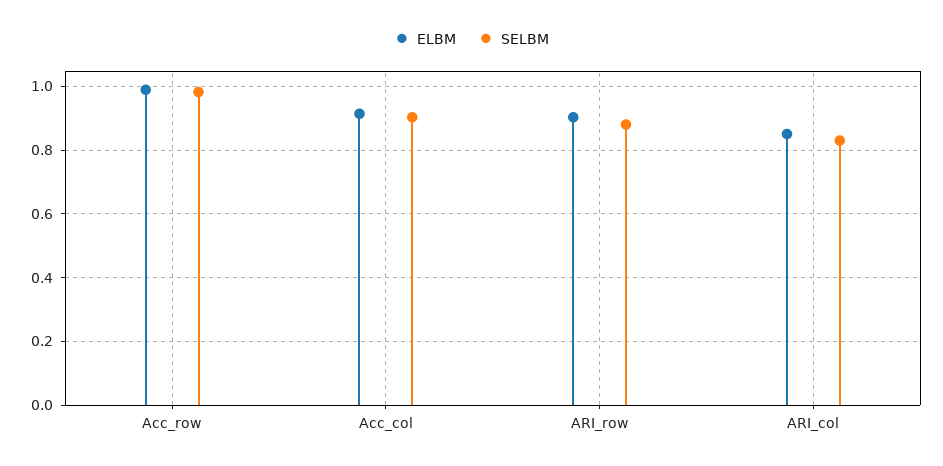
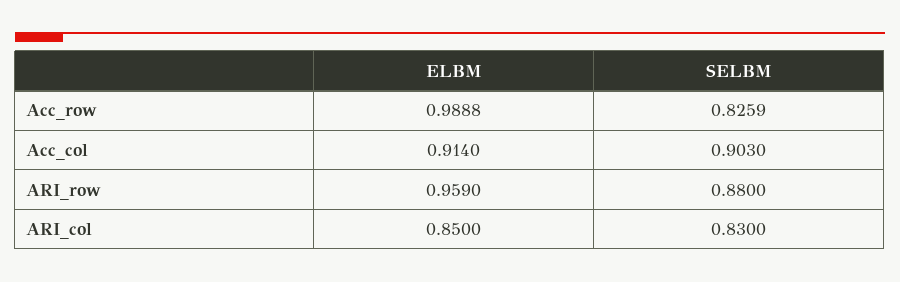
  {
    "ELBM": {
      "Acc_row": 0.9888,
      "Acc_col": 0.914,
-     "ARI_row": 0.9,
+     "ARI_row": 0.959,
      "ARI_col": 0.85
    },
    "SELBM": {
-     "Acc_row": 0.98,
+     "Acc_row": 0.8259,
      "Acc_col": 0.903,
      "ARI_row": 0.88,
      "ARI_col": 0.83
    }
  }

